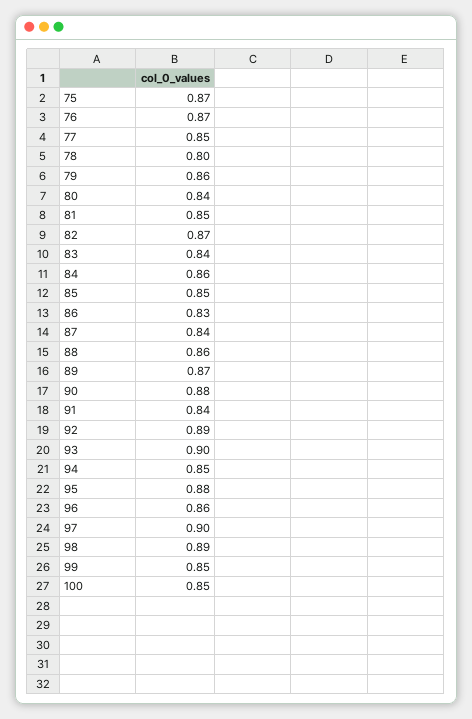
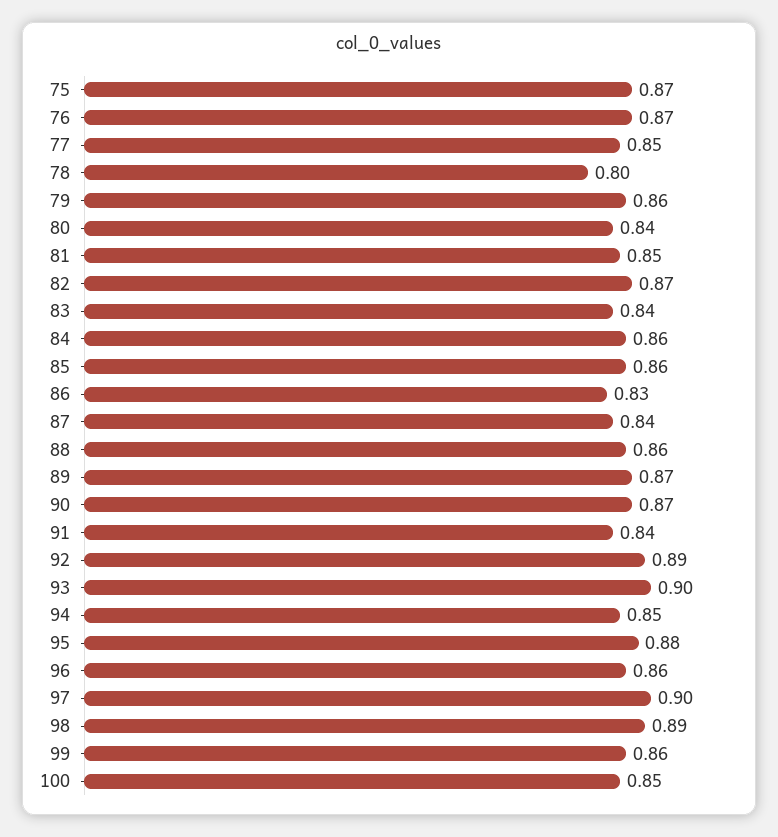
  {
    "75": 0.87,
    "76": 0.87,
    "77": 0.85,
    "78": 0.8,
    "79": 0.86,
    "80": 0.84,
    "81": 0.85,
    "82": 0.87,
    "83": 0.84,
    "84": 0.86,
-   "85": 0.85,
+   "85": 0.86,
    "86": 0.83,
    "87": 0.84,
    "88": 0.86,
    "89": 0.87,
-   "90": 0.88,
+   "90": 0.87,
    "91": 0.84,
    "92": 0.89,
    "93": 0.9,
    "94": 0.85,
    "95": 0.88,
    "96": 0.86,
    "97": 0.9,
    "98": 0.89,
-   "99": 0.85,
+   "99": 0.86,
    "100": 0.85
  }

